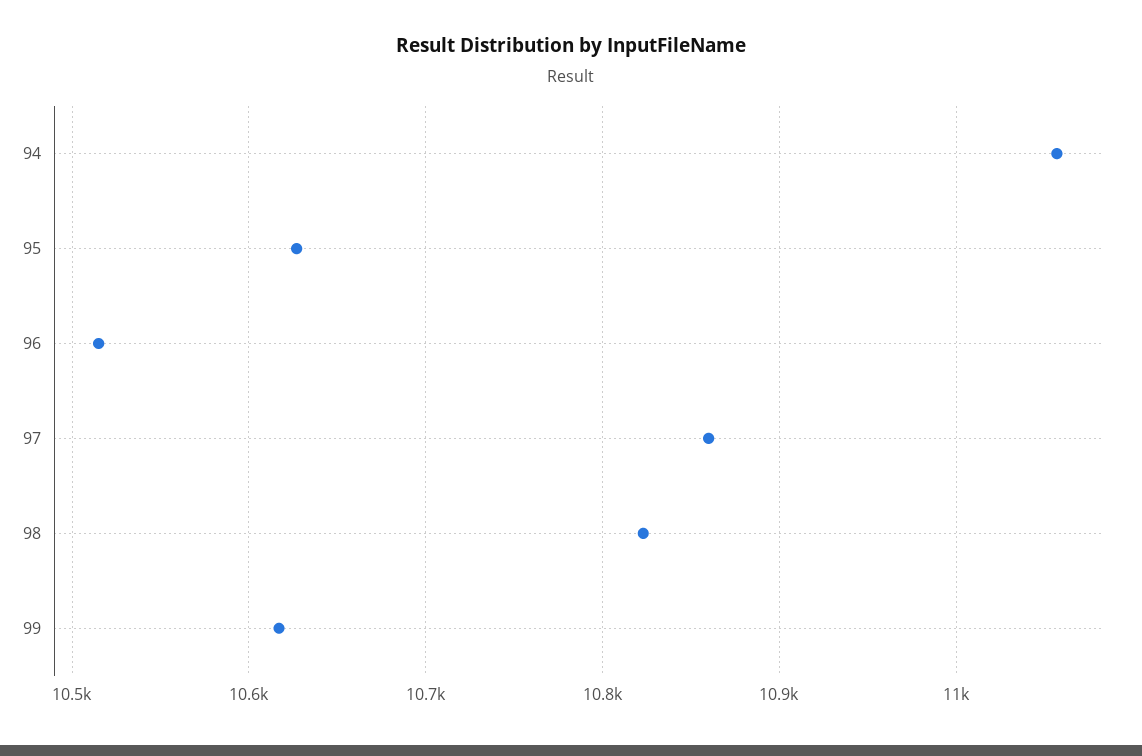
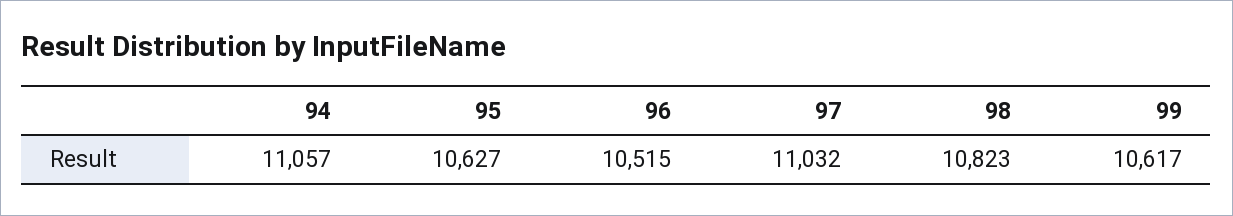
  {
    "94": 11057,
    "95": 10627,
    "96": 10515,
-   "97": 10860,
+   "97": 11032,
    "98": 10823,
    "99": 10617
  }

